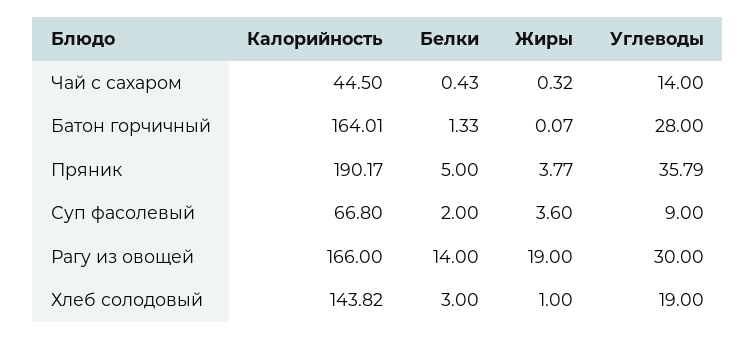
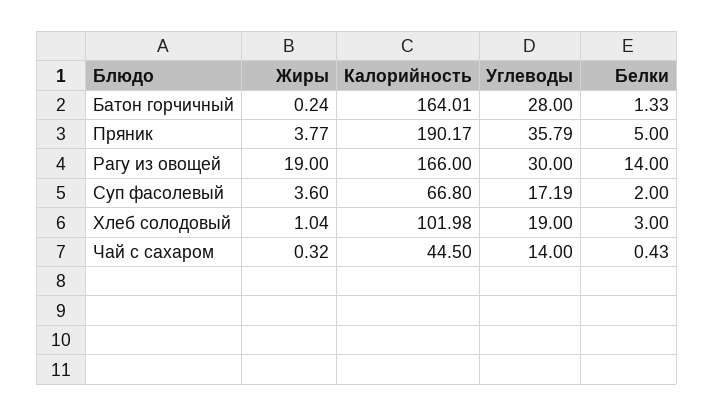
  {
    "Калорийность": {
      "Чай с сахаром": 44.5,
      "Батон горчичный": 164.01,
      "Пряник": 190.17,
      "Суп фасолевый": 66.8,
      "Рагу из овощей": 166,
-     "Хлеб солодовый": 143.82
+     "Хлеб солодовый": 101.98
    },
    "Белки": {
      "Чай с сахаром": 0.43,
      "Батон горчичный": 1.33,
      "Пряник": 5,
      "Суп фасолевый": 2,
      "Рагу из овощей": 14,
      "Хлеб солодовый": 3
    },
    "Жиры": {
      "Чай с сахаром": 0.32,
-     "Батон горчичный": 0.07,
+     "Батон горчичный": 0.24,
      "Пряник": 3.77,
      "Суп фасолевый": 3.6,
      "Рагу из овощей": 19,
-     "Хлеб солодовый": 1
+     "Хлеб солодовый": 1.04
    },
    "Углеводы": {
      "Чай с сахаром": 14,
      "Батон горчичный": 28,
      "Пряник": 35.79,
-     "Суп фасолевый": 9,
+     "Суп фасолевый": 17.19,
      "Рагу из овощей": 30,
      "Хлеб солодовый": 19
    }
  }

